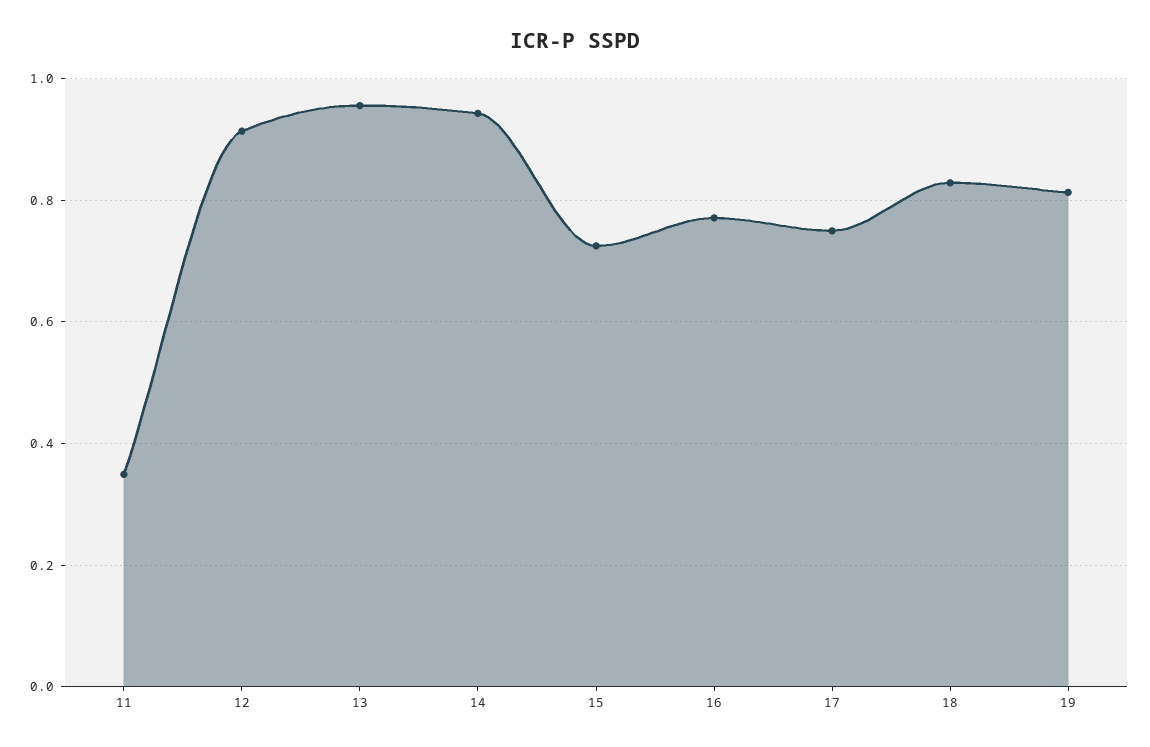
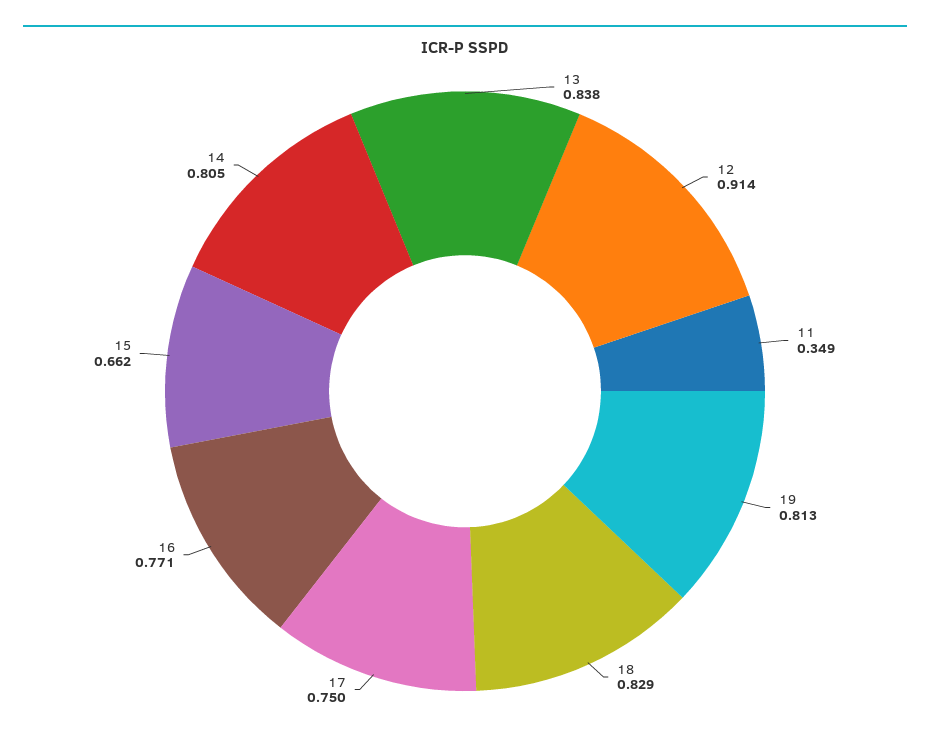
  {
    "11": 0.349,
    "12": 0.914,
-   "13": 0.96,
+   "13": 0.838,
-   "14": 0.94,
+   "14": 0.805,
-   "15": 0.72,
+   "15": 0.662,
    "16": 0.771,
    "17": 0.75,
    "18": 0.829,
    "19": 0.813
  }

